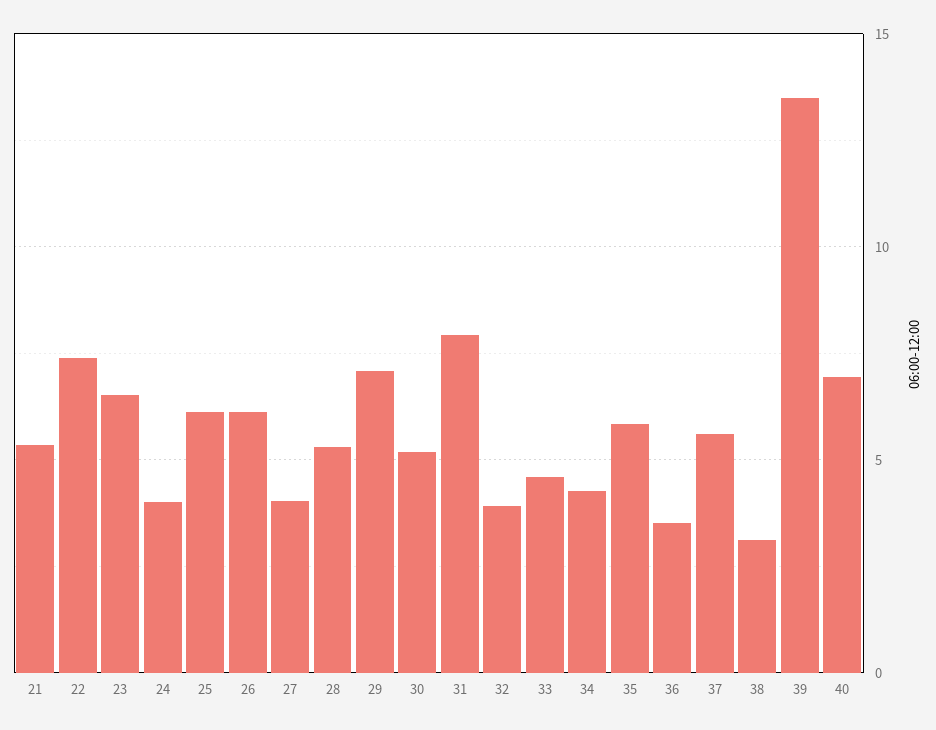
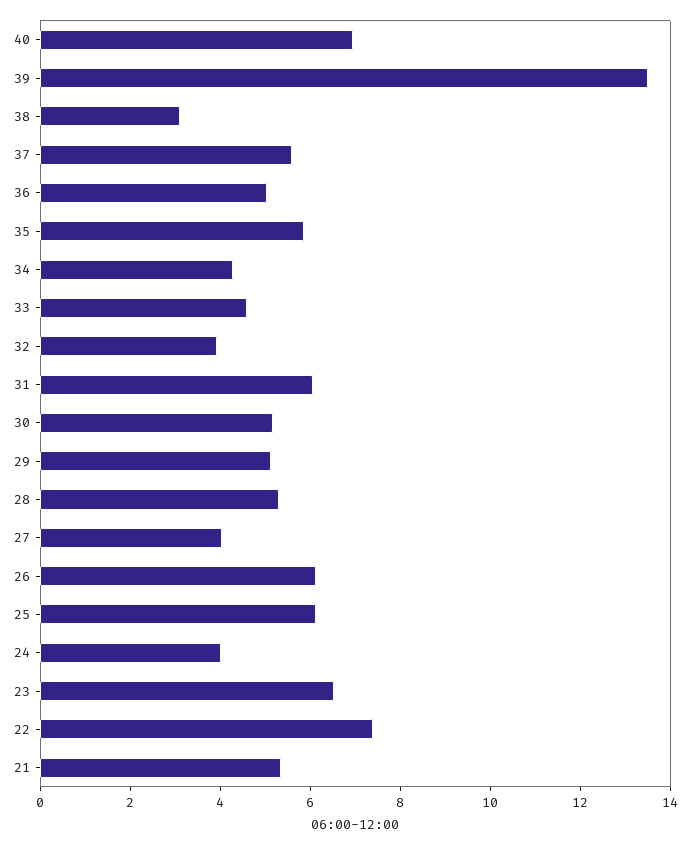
  {
    "21": 5.5,
    "22": 7.5,
    "23": 6.5,
    "24": 4,
    "25": 6,
    "26": 6,
    "27": 4,
    "28": 5.5,
-   "29": 7,
+   "29": 5,
    "30": 5,
-   "31": 8,
+   "31": 6,
    "32": 4,
    "33": 4.5,
    "34": 4.5,
    "35": 6,
-   "36": 3.5,
+   "36": 5,
    "37": 5.5,
    "38": 3,
    "39": 13.5,
    "40": 7
  }

